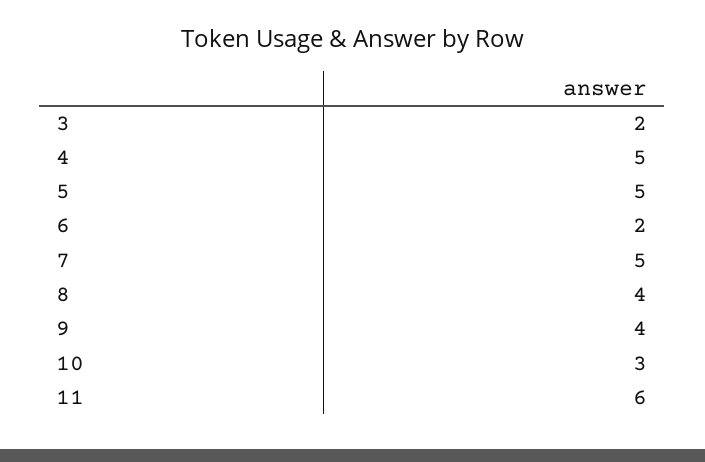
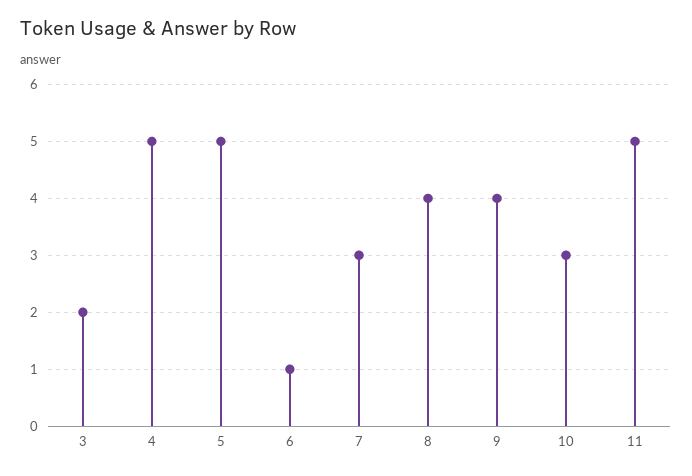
  {
    "3": 2,
    "4": 5,
    "5": 5,
-   "6": 2,
+   "6": 1,
-   "7": 5,
+   "7": 3,
    "8": 4,
    "9": 4,
    "10": 3,
-   "11": 6
+   "11": 5
  }

